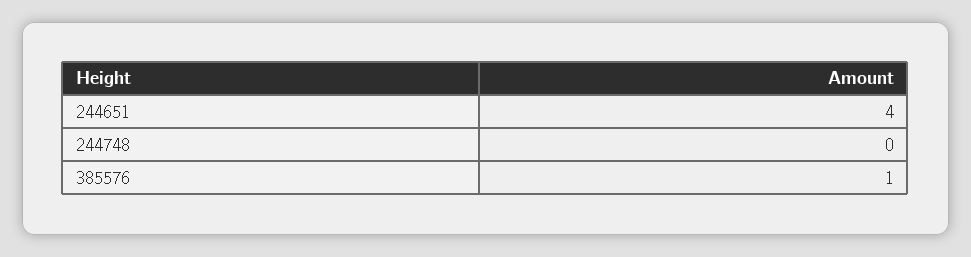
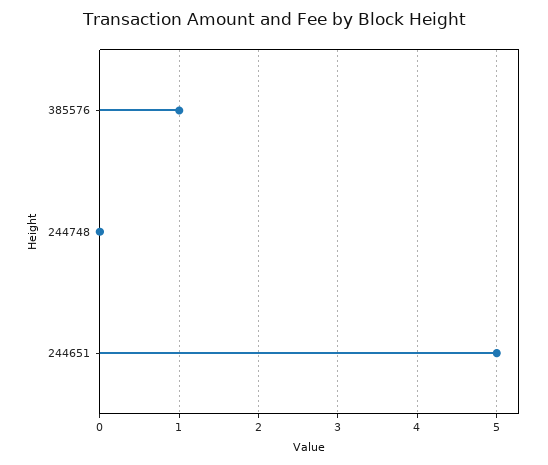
  {
-   "244651": 4,
+   "244651": 5,
    "244748": 0,
    "385576": 1
  }

